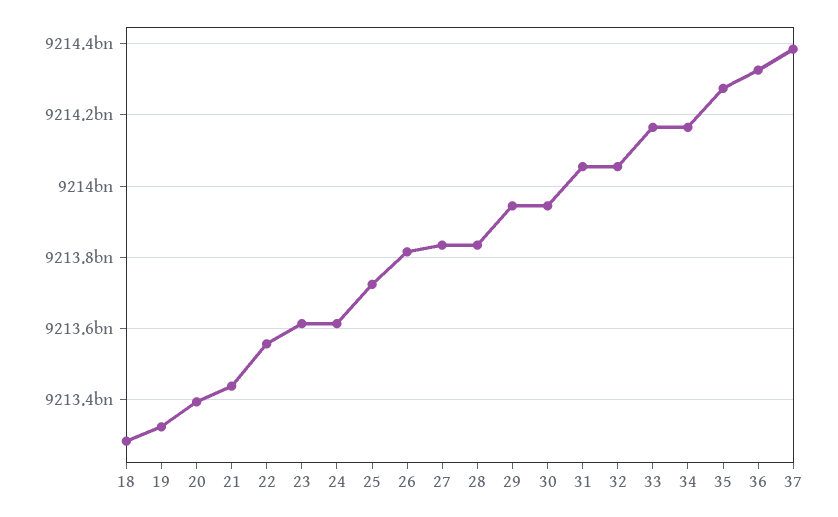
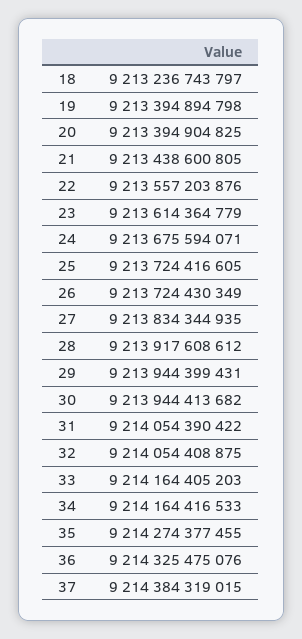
  {
-   "18": 9213280000000,
+   "18": 9213236743797,
-   "19": 9213320000000,
+   "19": 9213394894798,
    "20": 9213394904825,
    "21": 9213438600805,
    "22": 9213557203876,
    "23": 9213614364779,
-   "24": 9213620000000,
+   "24": 9213675594071,
    "25": 9213724416605,
-   "26": 9213820000000,
+   "26": 9213724430349,
    "27": 9213834344935,
-   "28": 9213840000000,
+   "28": 9213917608612,
    "29": 9213944399431,
    "30": 9213944413682,
    "31": 9214054390422,
    "32": 9214054408875,
    "33": 9214164405203,
    "34": 9214164416533,
    "35": 9214274377455,
    "36": 9214325475076,
    "37": 9214384319015
  }

